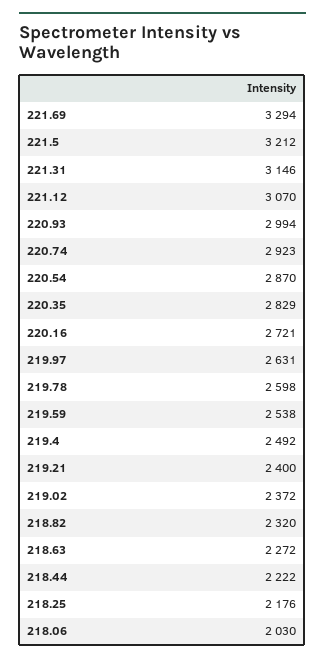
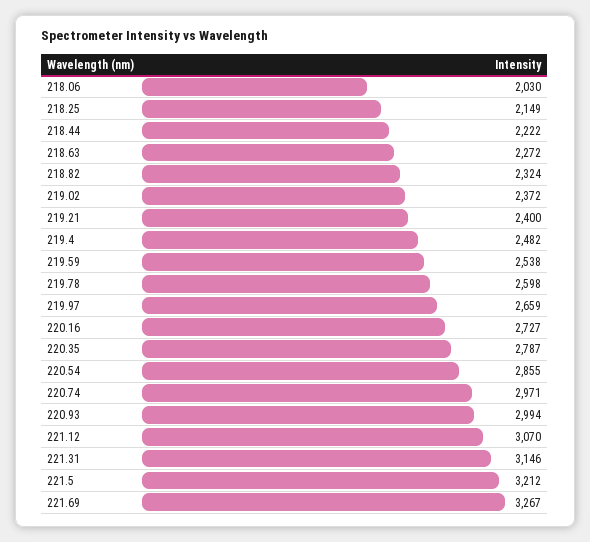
  {
-   "221.69": 3294,
+   "221.69": 3267,
    "221.5": 3212,
    "221.31": 3146,
    "221.12": 3070,
    "220.93": 2994,
-   "220.74": 2923,
+   "220.74": 2971,
-   "220.54": 2870,
+   "220.54": 2855,
-   "220.35": 2829,
+   "220.35": 2787,
-   "220.16": 2721,
+   "220.16": 2727,
-   "219.97": 2631,
+   "219.97": 2659,
    "219.78": 2598,
    "219.59": 2538,
-   "219.4": 2492,
+   "219.4": 2482,
    "219.21": 2400,
    "219.02": 2372,
-   "218.82": 2320,
+   "218.82": 2324,
    "218.63": 2272,
    "218.44": 2222,
-   "218.25": 2176,
+   "218.25": 2149,
    "218.06": 2030
  }

